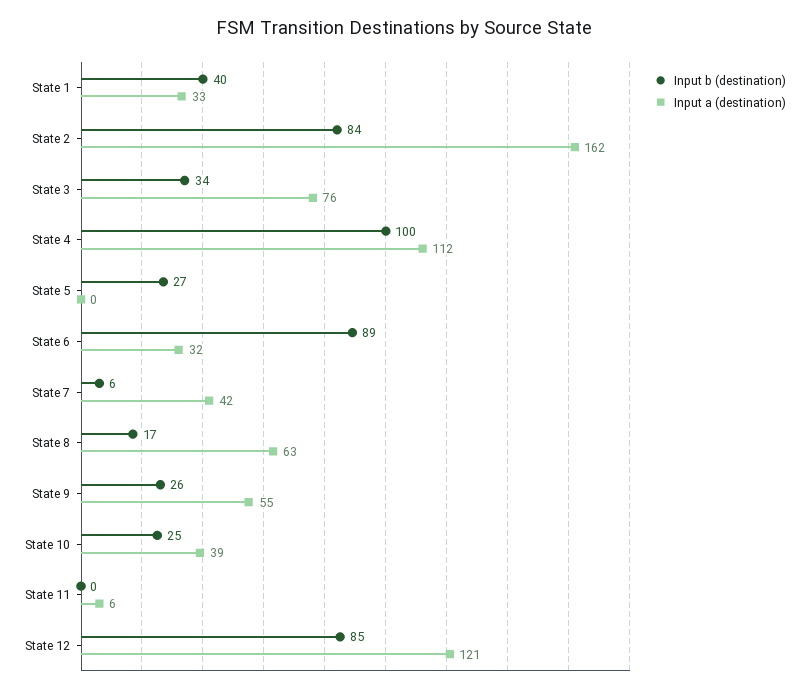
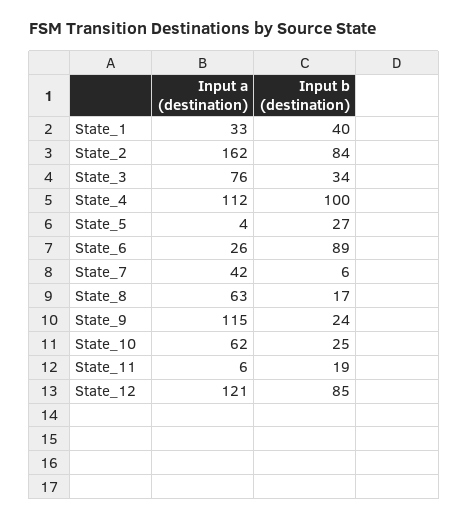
  {
    "Input b (destination)": {
      "State 1": 40,
      "State 2": 84,
      "State 3": 34,
      "State 4": 100,
      "State 5": 27,
      "State 6": 89,
      "State 7": 6,
      "State 8": 17,
-     "State 9": 26,
+     "State 9": 24,
      "State 10": 25,
-     "State 11": 0,
+     "State 11": 19,
      "State 12": 85
    },
    "Input a (destination)": {
      "State 1": 33,
      "State 2": 162,
      "State 3": 76,
      "State 4": 112,
-     "State 5": 0,
+     "State 5": 4,
-     "State 6": 32,
+     "State 6": 26,
      "State 7": 42,
      "State 8": 63,
-     "State 9": 55,
+     "State 9": 115,
-     "State 10": 39,
+     "State 10": 62,
      "State 11": 6,
      "State 12": 121
    }
  }

